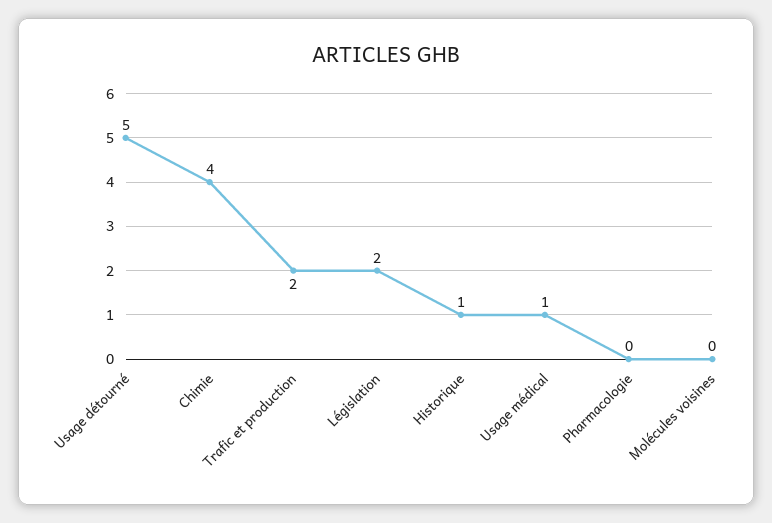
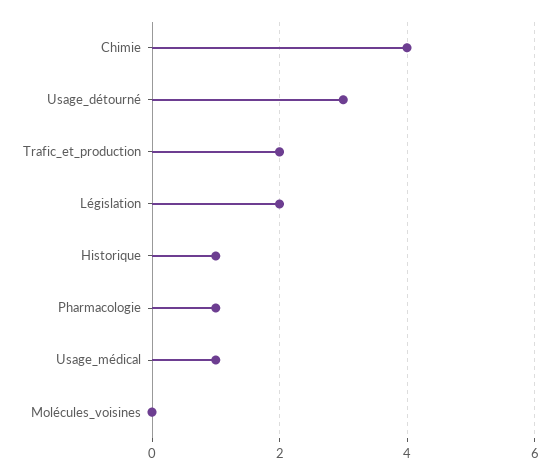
  {
-   "Usage détourné": 5,
+   "Usage détourné": 3,
    "Chimie": 4,
    "Trafic et production": 2,
    "Législation": 2,
    "Historique": 1,
    "Usage médical": 1,
-   "Pharmacologie": 0,
+   "Pharmacologie": 1,
    "Molécules voisines": 0
  }

